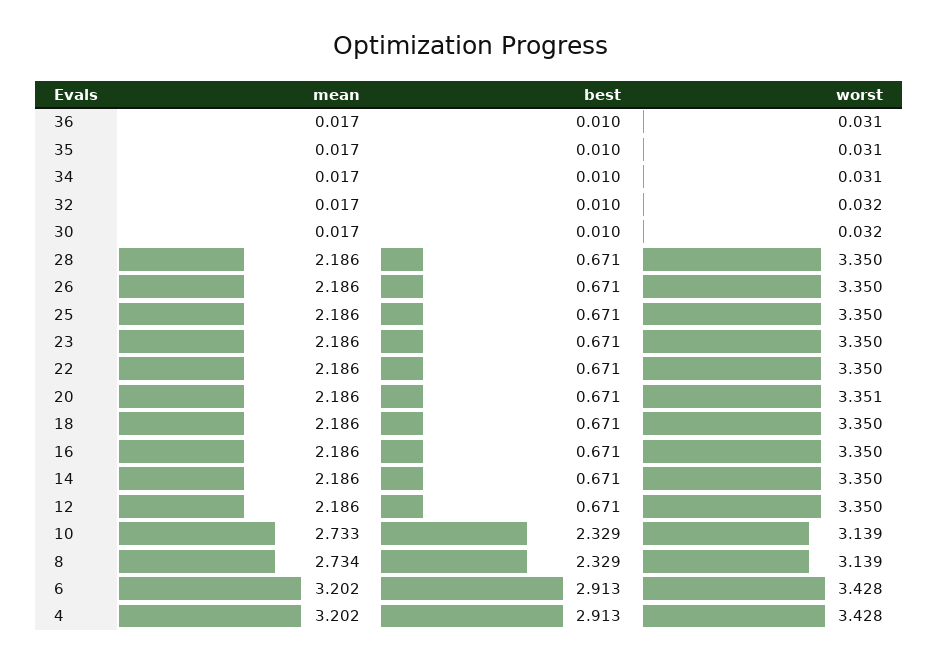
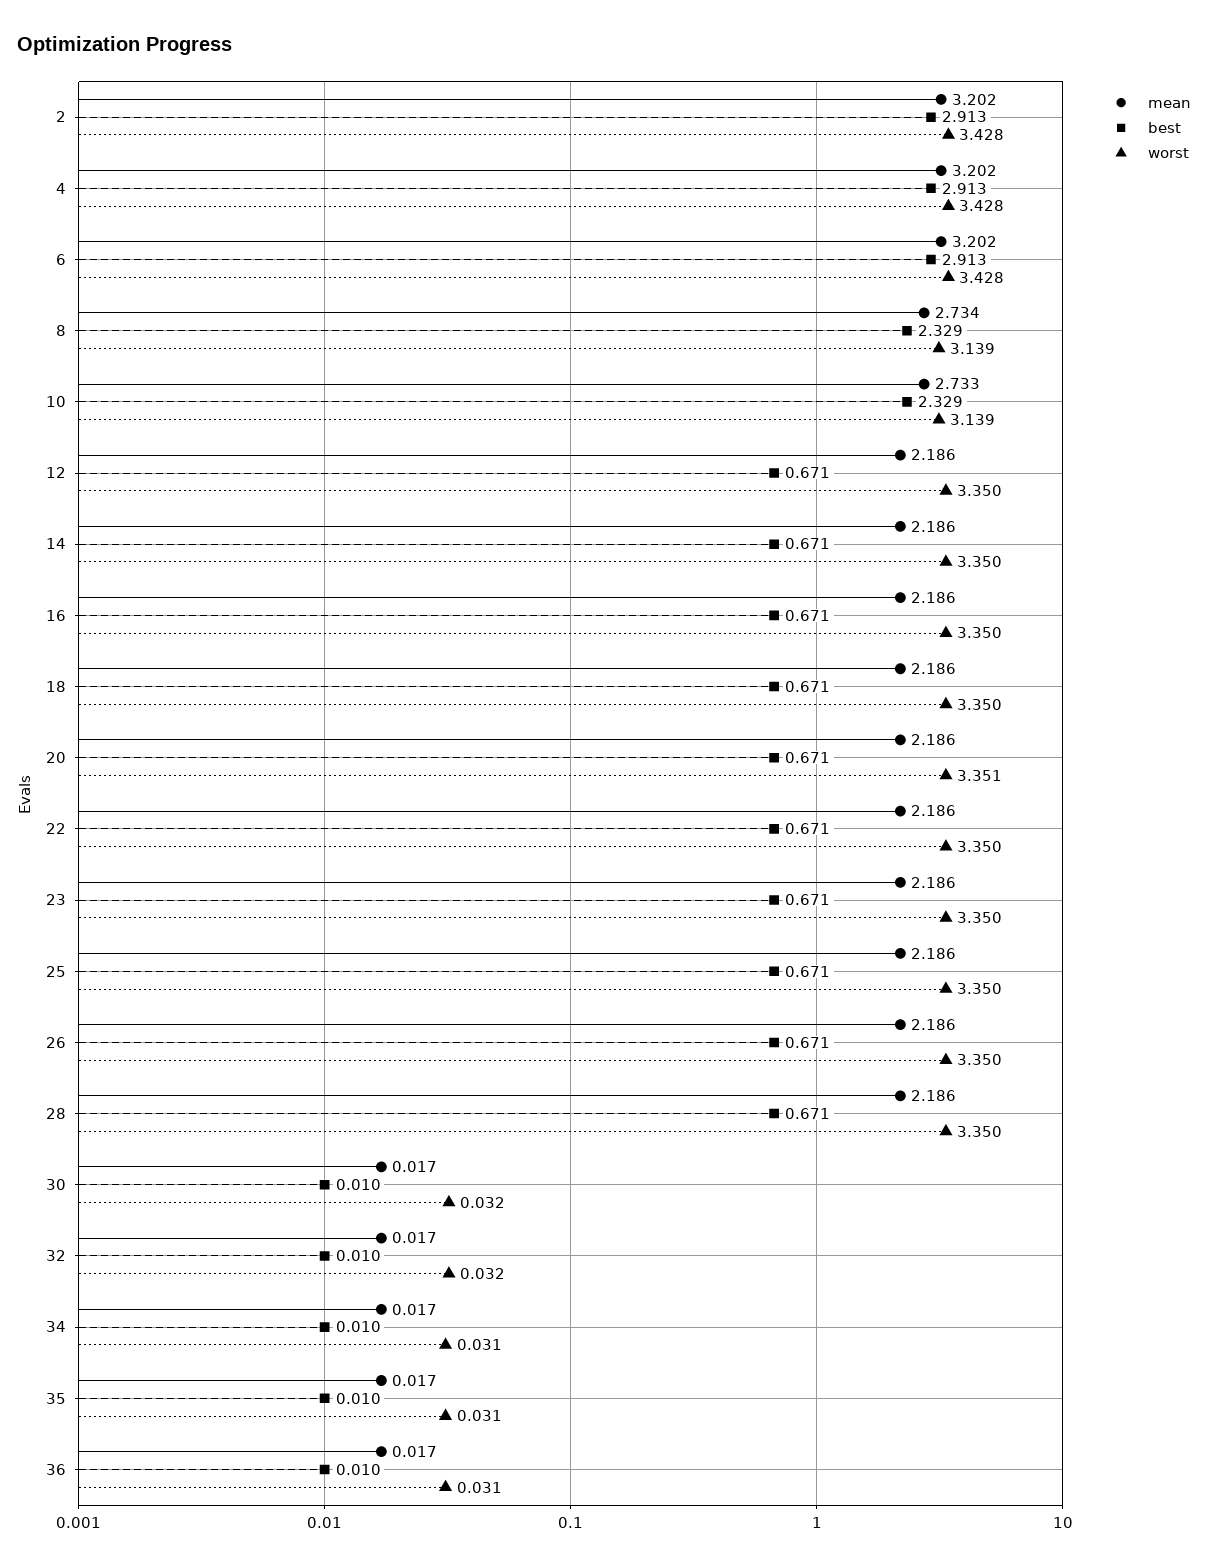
  {
    "mean": {
      "36": 0.017,
      "35": 0.017,
      "34": 0.017,
      "32": 0.017,
      "30": 0.017,
      "28": 2.186,
      "26": 2.186,
      "25": 2.186,
      "23": 2.186,
      "22": 2.186,
      "20": 2.186,
      "18": 2.186,
      "16": 2.186,
      "14": 2.186,
      "12": 2.186,
      "10": 2.733,
      "8": 2.734,
      "6": 3.202,
-     "4": 3.202
+     "4": 3.202,
+     "2": 3.202
    },
    "best": {
      "36": 0.01,
      "35": 0.01,
      "34": 0.01,
      "32": 0.01,
      "30": 0.01,
      "28": 0.671,
      "26": 0.671,
      "25": 0.671,
      "23": 0.671,
      "22": 0.671,
      "20": 0.671,
      "18": 0.671,
      "16": 0.671,
      "14": 0.671,
      "12": 0.671,
      "10": 2.329,
      "8": 2.329,
      "6": 2.913,
-     "4": 2.913
+     "4": 2.913,
+     "2": 2.913
    },
    "worst": {
      "36": 0.031,
      "35": 0.031,
      "34": 0.031,
      "32": 0.032,
      "30": 0.032,
      "28": 3.35,
      "26": 3.35,
      "25": 3.35,
      "23": 3.35,
      "22": 3.35,
      "20": 3.351,
      "18": 3.35,
      "16": 3.35,
      "14": 3.35,
      "12": 3.35,
      "10": 3.139,
      "8": 3.139,
      "6": 3.428,
-     "4": 3.428
+     "4": 3.428,
+     "2": 3.428
    }
  }

